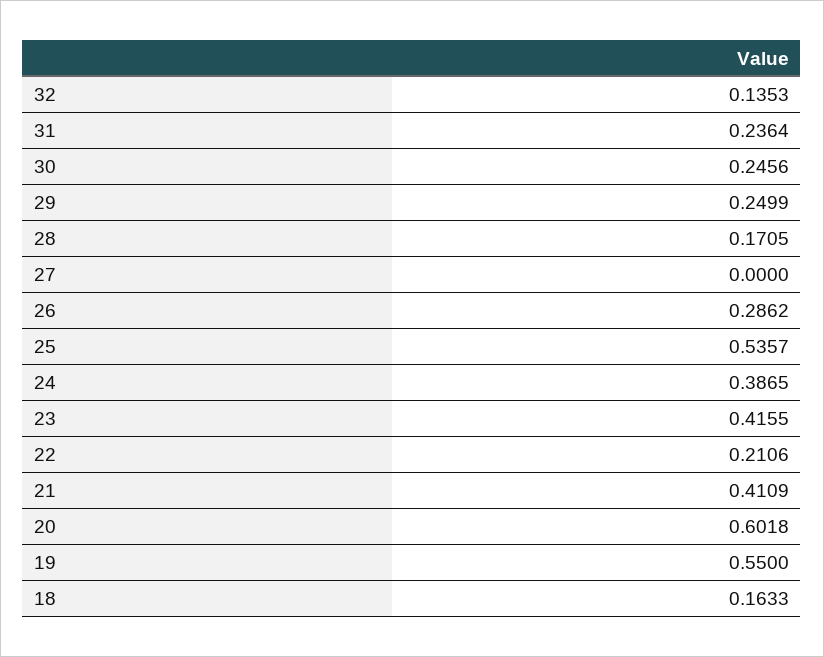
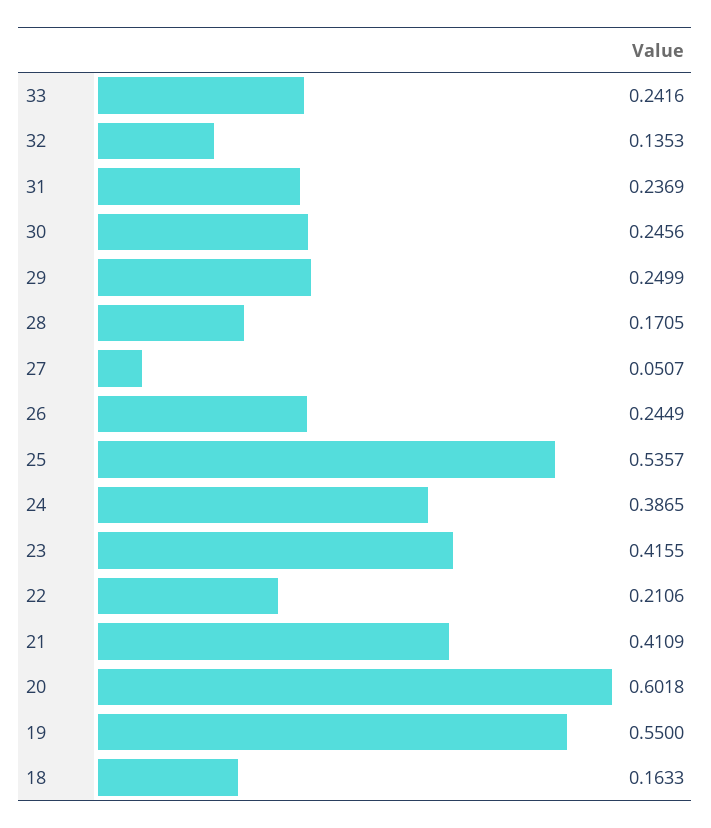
  {
    "32": 0.1353,
-   "31": 0.2364,
+   "31": 0.2369,
    "30": 0.2456,
    "29": 0.2499,
    "28": 0.1705,
-   "27": 0,
+   "27": 0.0507,
-   "26": 0.2862,
+   "26": 0.2449,
    "25": 0.5357,
    "24": 0.3865,
    "23": 0.4155,
    "22": 0.2106,
    "21": 0.4109,
    "20": 0.6018,
    "19": 0.55,
-   "18": 0.1633
+   "18": 0.1633,
+   "33": 0.2416
  }

